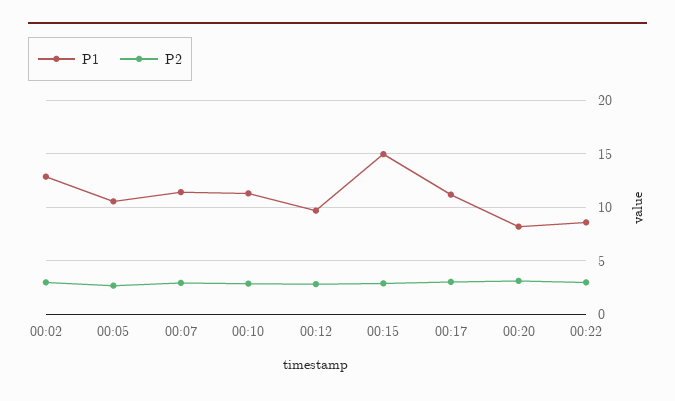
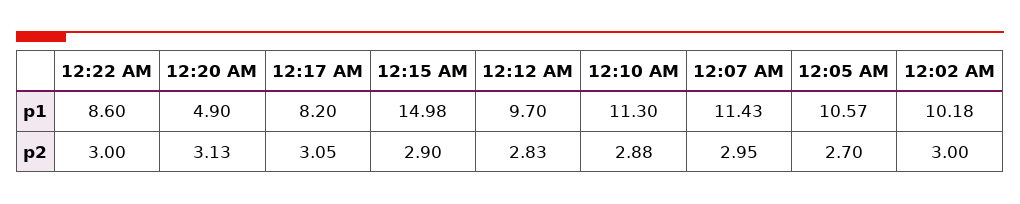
  {
    "P1": {
-     "00:02": 13,
+     "00:02": 10.18,
      "00:05": 10.57,
      "00:07": 11.43,
      "00:10": 11.3,
      "00:12": 9.7,
      "00:15": 14.98,
-     "00:17": 11,
+     "00:17": 8.2,
-     "00:20": 8,
+     "00:20": 4.9,
      "00:22": 8.6
    },
    "P2": {
      "00:02": 3,
      "00:05": 2.7,
      "00:07": 2.95,
      "00:10": 2.88,
      "00:12": 2.83,
      "00:15": 2.9,
      "00:17": 3.05,
      "00:20": 3.13,
      "00:22": 3
    }
  }

